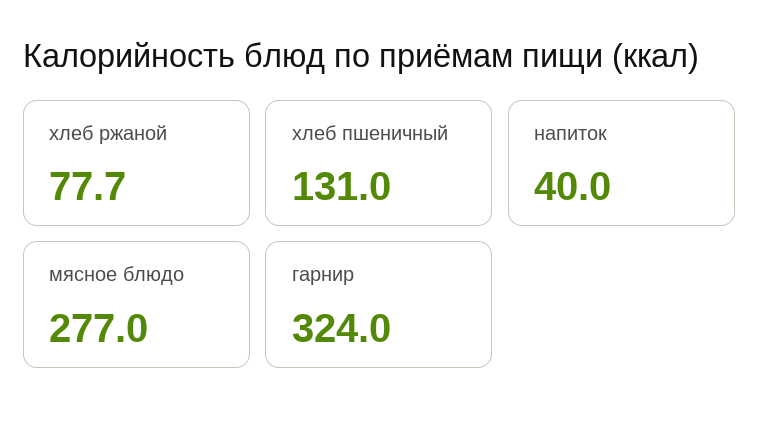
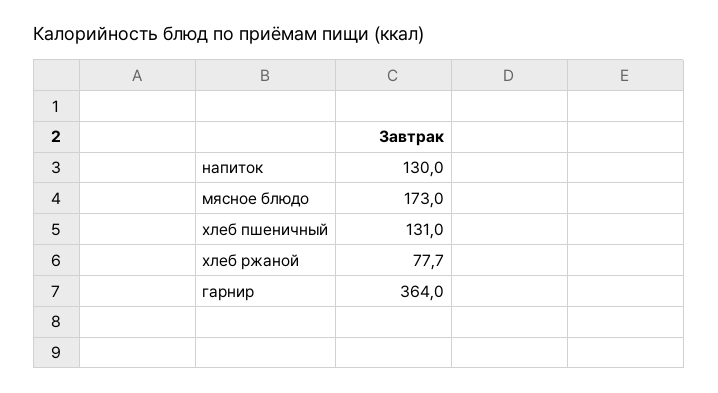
  {
    "хлеб ржаной": 77.7,
    "хлеб пшеничный": 131,
-   "напиток": 40,
+   "напиток": 130,
-   "мясное блюдо": 277,
+   "мясное блюдо": 173,
-   "гарнир": 324
+   "гарнир": 364
  }

